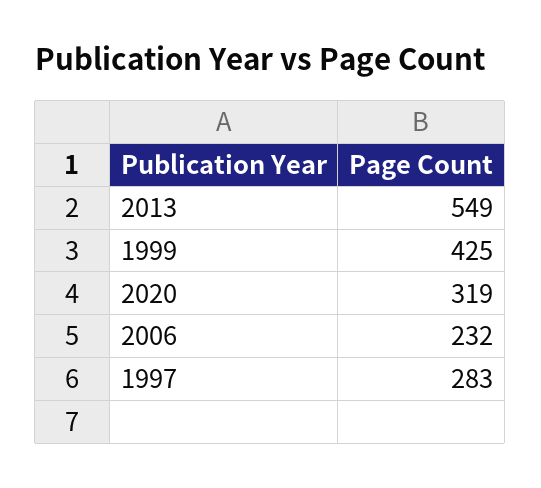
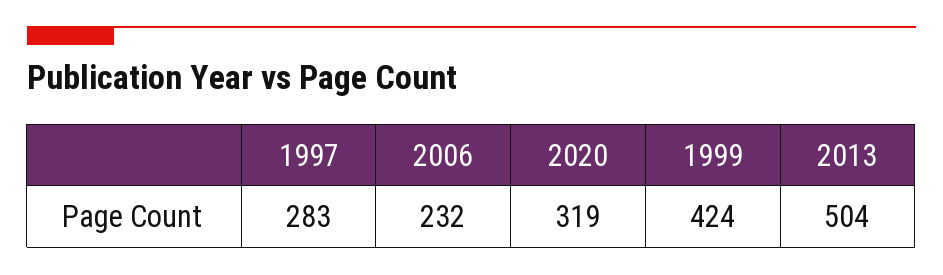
  {
-   "2013": 549,
+   "2013": 504,
-   "1999": 425,
+   "1999": 424,
    "2020": 319,
    "2006": 232,
    "1997": 283
  }

